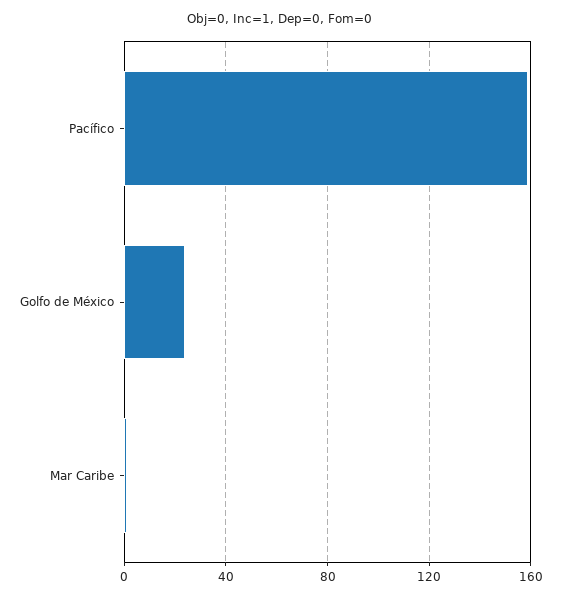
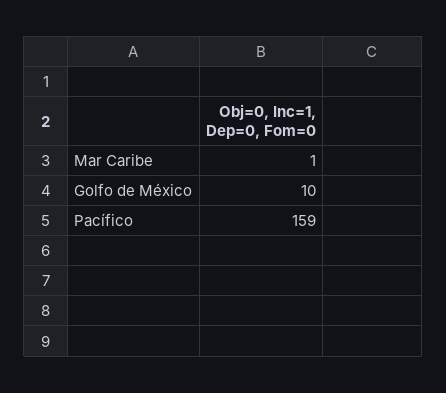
  {
    "Pacífico": 159,
-   "Golfo de México": 25,
+   "Golfo de México": 10,
    "Mar Caribe": 1
  }

